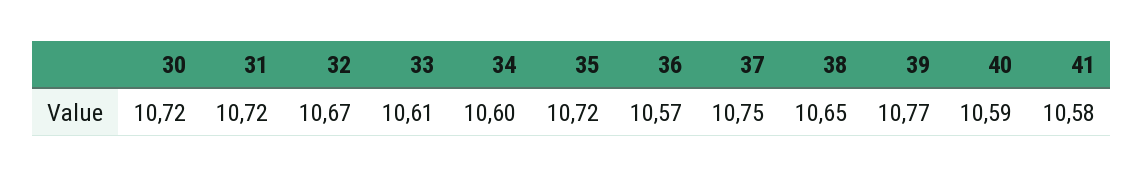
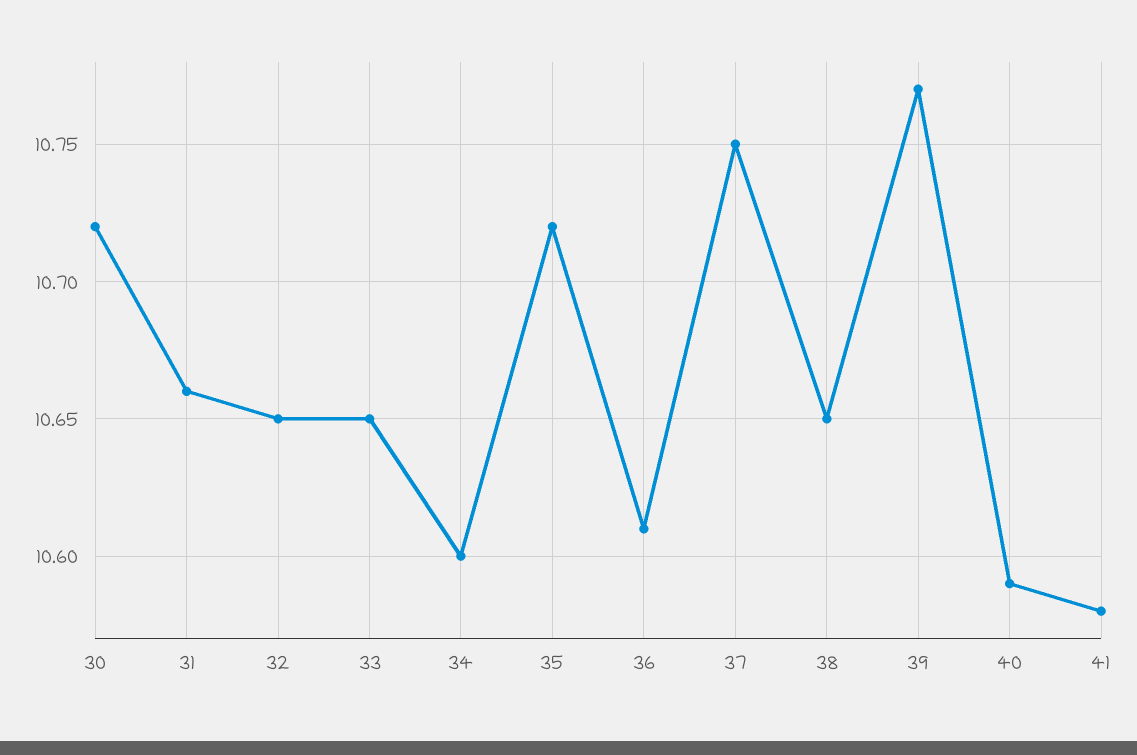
  {
    "30": 10.72,
-   "31": 10.72,
+   "31": 10.66,
-   "32": 10.67,
+   "32": 10.65,
-   "33": 10.61,
+   "33": 10.65,
    "34": 10.6,
    "35": 10.72,
-   "36": 10.57,
+   "36": 10.61,
    "37": 10.75,
    "38": 10.65,
    "39": 10.77,
    "40": 10.59,
    "41": 10.58
  }

